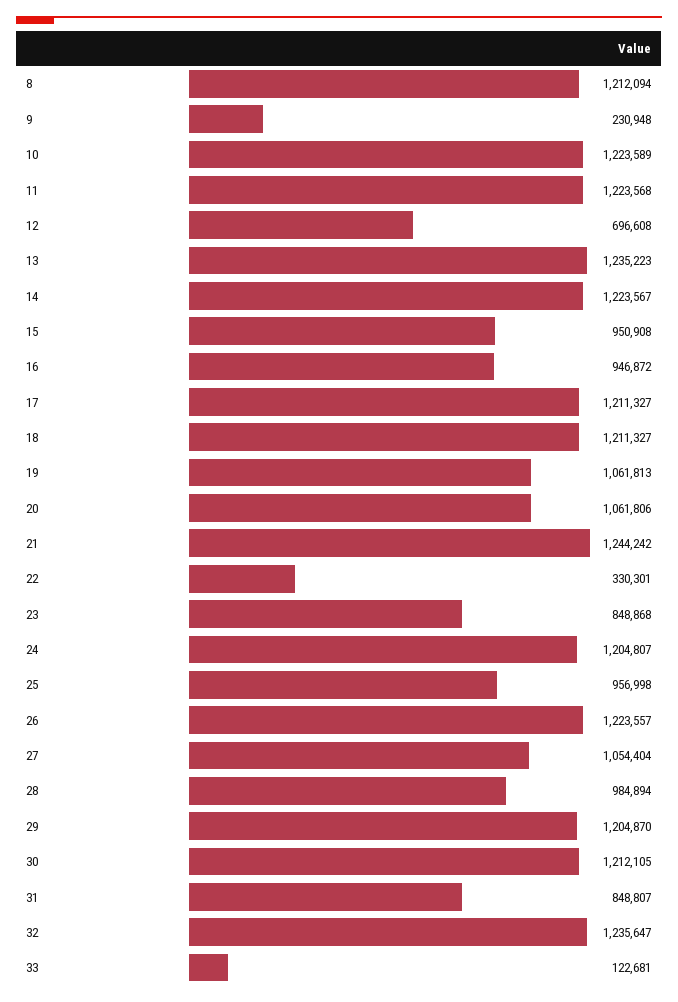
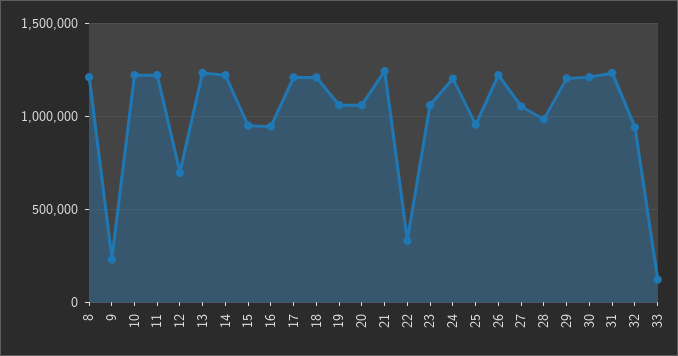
  {
    "8": 1212094,
    "9": 230948,
    "10": 1223589,
    "11": 1223568,
    "12": 696608,
    "13": 1235223,
    "14": 1223567,
    "15": 950908,
    "16": 946872,
    "17": 1211327,
    "18": 1211327,
    "19": 1061813,
    "20": 1061806,
    "21": 1244242,
    "22": 330301,
-   "23": 848868,
+   "23": 1050000,
    "24": 1204807,
    "25": 956998,
    "26": 1223557,
    "27": 1054404,
    "28": 984894,
    "29": 1204870,
    "30": 1212105,
-   "31": 848807,
+   "31": 1250000,
-   "32": 1235647,
+   "32": 950000,
    "33": 122681
  }

